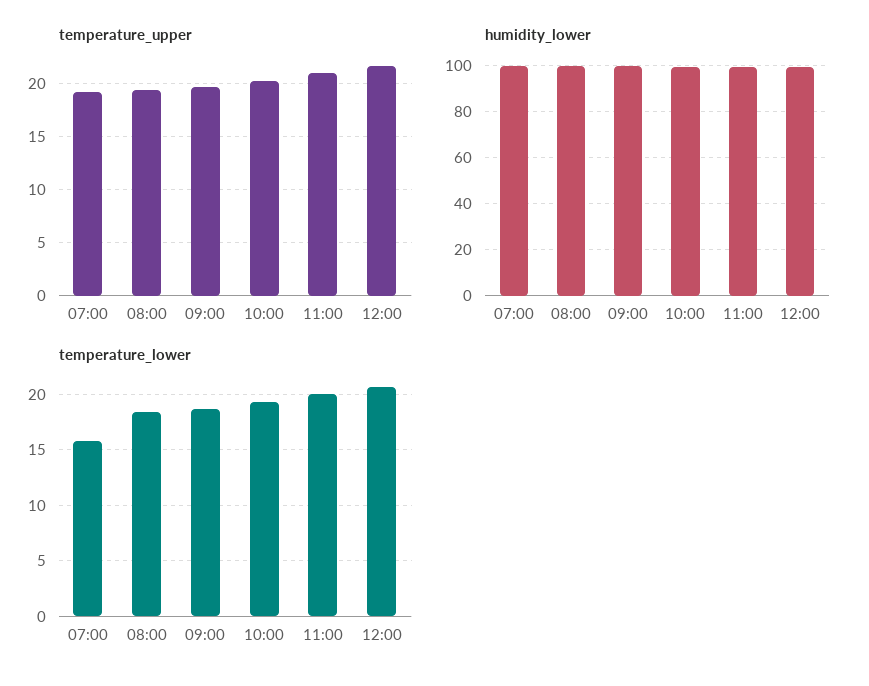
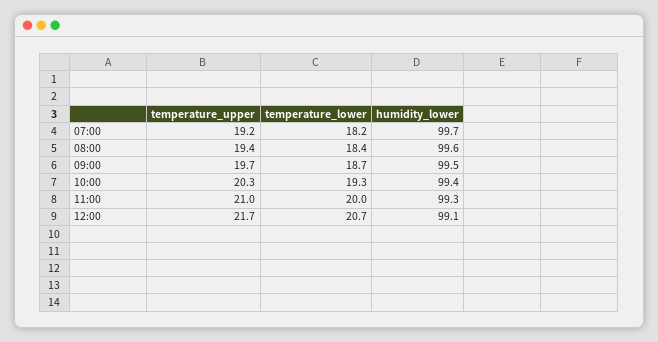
  {
    "temperature_upper": {
      "07:00": 19.2,
      "08:00": 19.4,
      "09:00": 19.7,
      "10:00": 20.3,
      "11:00": 21,
      "12:00": 21.7
    },
    "humidity_lower": {
      "07:00": 99.7,
      "08:00": 99.6,
      "09:00": 99.5,
      "10:00": 99.4,
      "11:00": 99.3,
      "12:00": 99.1
    },
    "temperature_lower": {
-     "07:00": 16,
+     "07:00": 18.2,
      "08:00": 18.4,
      "09:00": 18.7,
      "10:00": 19.3,
      "11:00": 20,
      "12:00": 20.7
    }
  }

